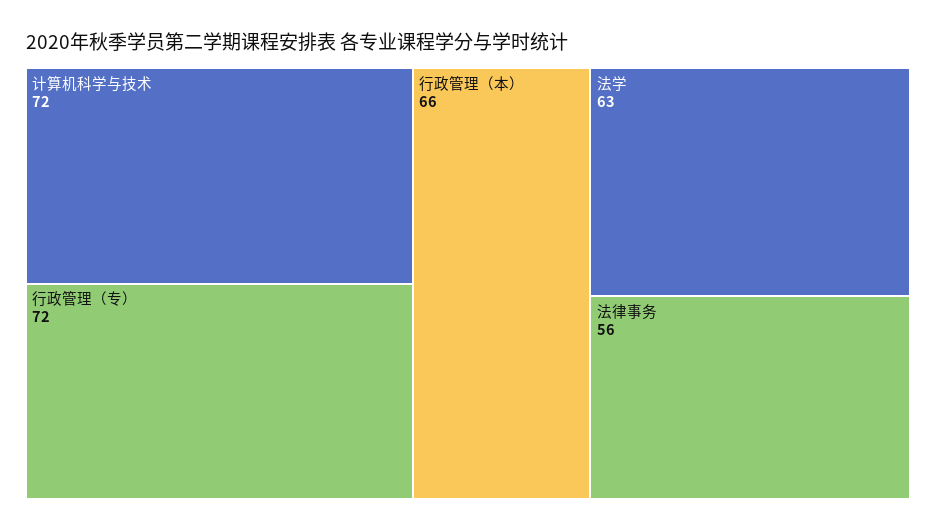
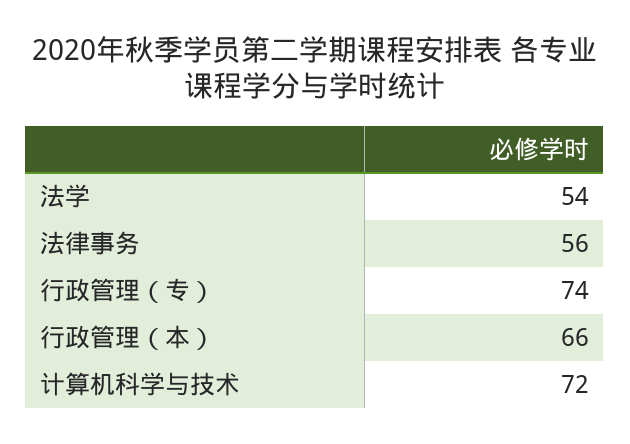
  {
    "计算机科学与技术": 72,
-   "行政管理（专）": 72,
+   "行政管理（专）": 74,
    "行政管理（本）": 66,
-   "法学": 63,
+   "法学": 54,
    "法律事务": 56
  }

